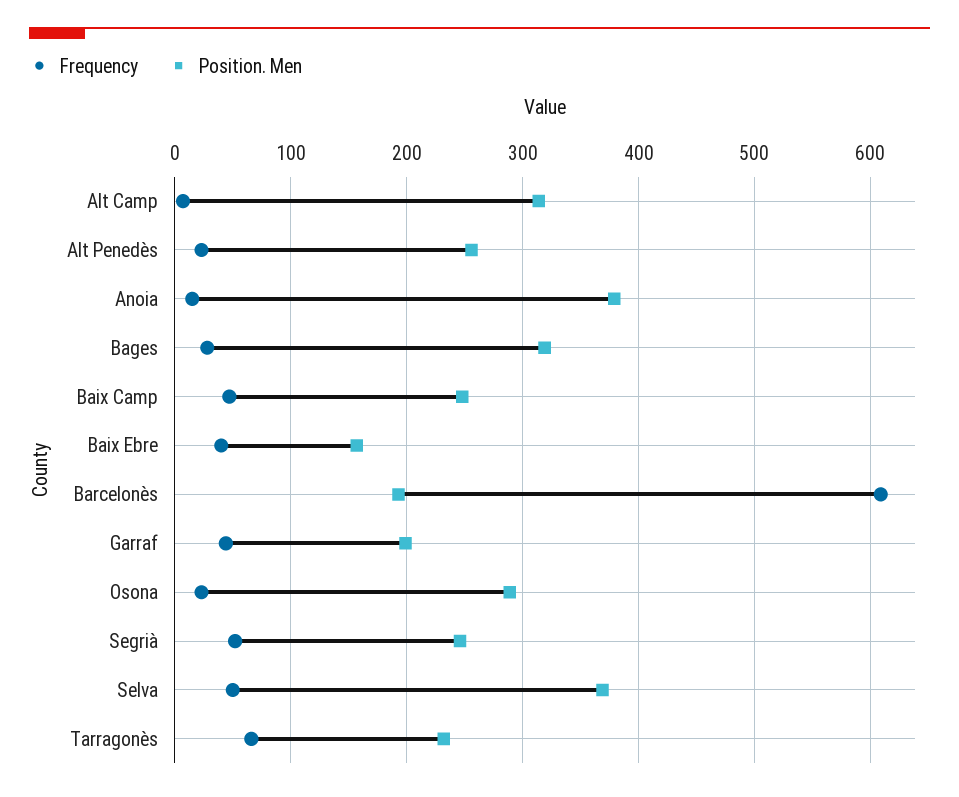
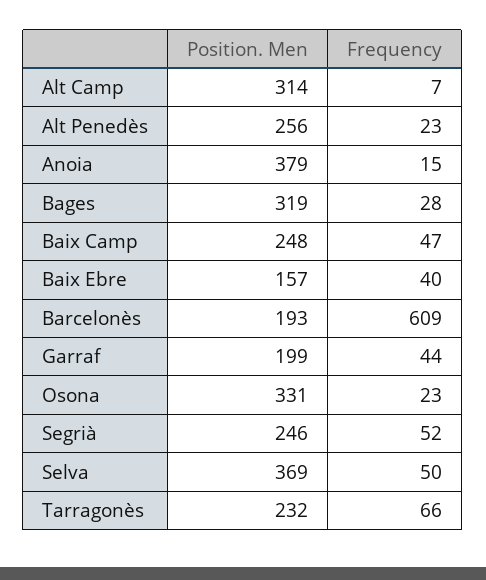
  {
    "Frequency": {
      "Alt Camp": 7,
      "Alt Penedès": 23,
      "Anoia": 15,
      "Bages": 28,
      "Baix Camp": 47,
      "Baix Ebre": 40,
      "Barcelonès": 609,
      "Garraf": 44,
      "Osona": 23,
      "Segrià": 52,
      "Selva": 50,
      "Tarragonès": 66
    },
    "Position. Men": {
      "Alt Camp": 314,
      "Alt Penedès": 256,
      "Anoia": 379,
      "Bages": 319,
      "Baix Camp": 248,
      "Baix Ebre": 157,
      "Barcelonès": 193,
      "Garraf": 199,
-     "Osona": 290,
+     "Osona": 331,
      "Segrià": 246,
      "Selva": 369,
      "Tarragonès": 232
    }
  }

